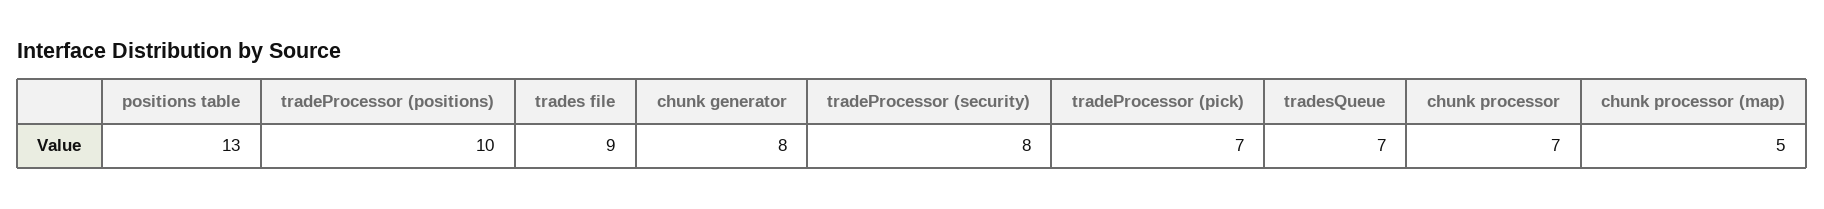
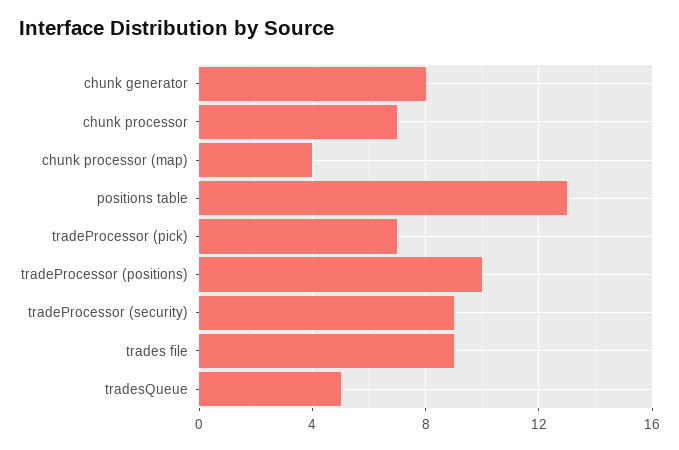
  {
    "positions table": 13,
    "tradeProcessor (positions)": 10,
    "trades file": 9,
    "chunk generator": 8,
-   "tradeProcessor (security)": 8,
+   "tradeProcessor (security)": 9,
    "tradeProcessor (pick)": 7,
-   "tradesQueue": 7,
+   "tradesQueue": 5,
    "chunk processor": 7,
-   "chunk processor (map)": 5
+   "chunk processor (map)": 4
  }

